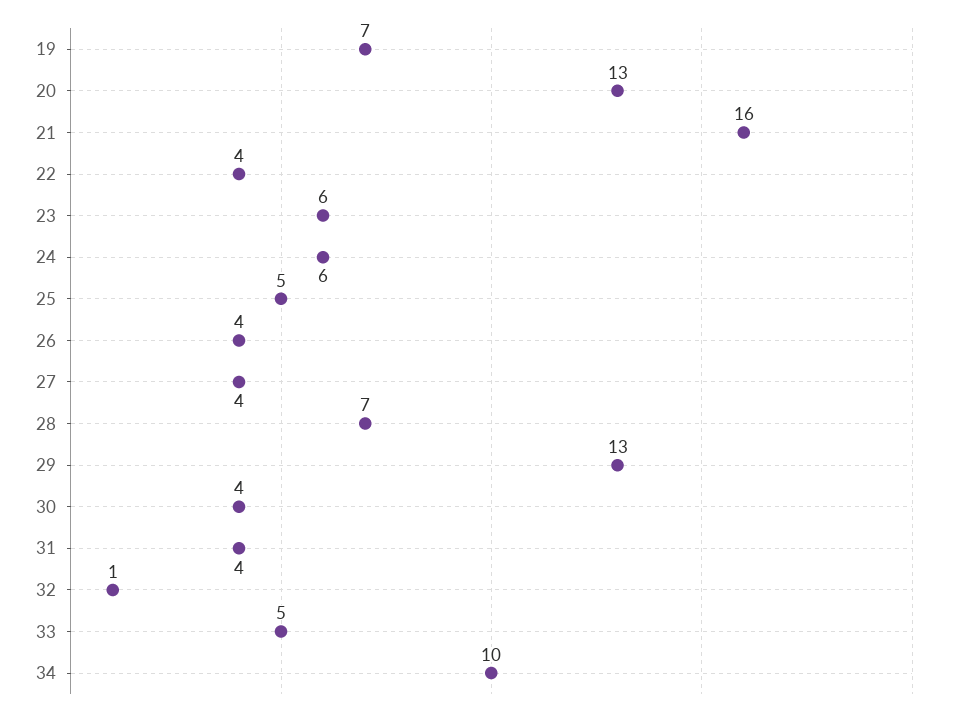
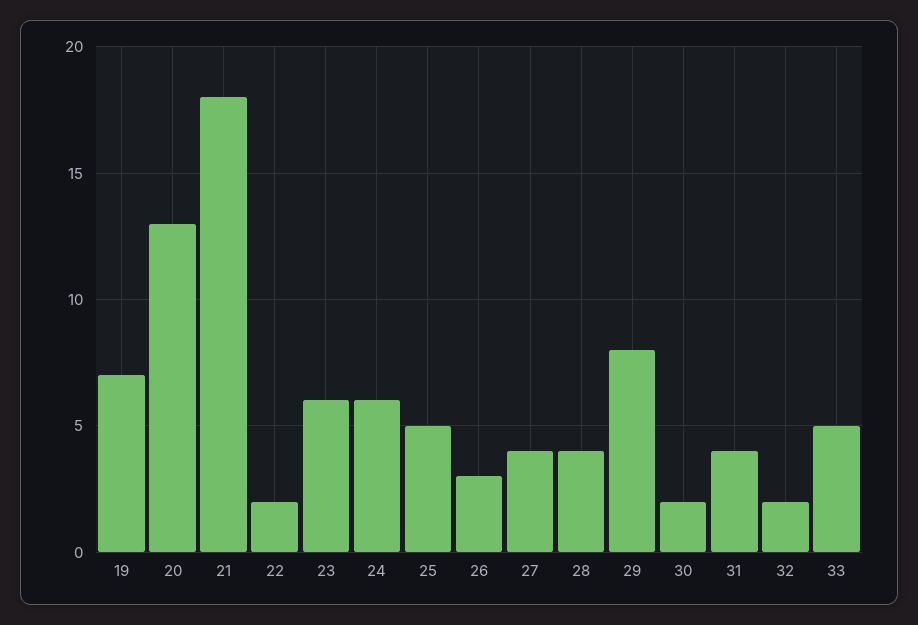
  {
    "19": 7,
    "20": 13,
-   "21": 16,
+   "21": 18,
-   "22": 4,
+   "22": 2,
    "23": 6,
    "24": 6,
    "25": 5,
-   "26": 4,
+   "26": 3,
    "27": 4,
-   "28": 7,
+   "28": 4,
-   "29": 13,
+   "29": 8,
-   "30": 4,
+   "30": 2,
    "31": 4,
-   "32": 1,
+   "32": 2,
-   "33": 5,
+   "33": 5
-   "34": 10
  }

